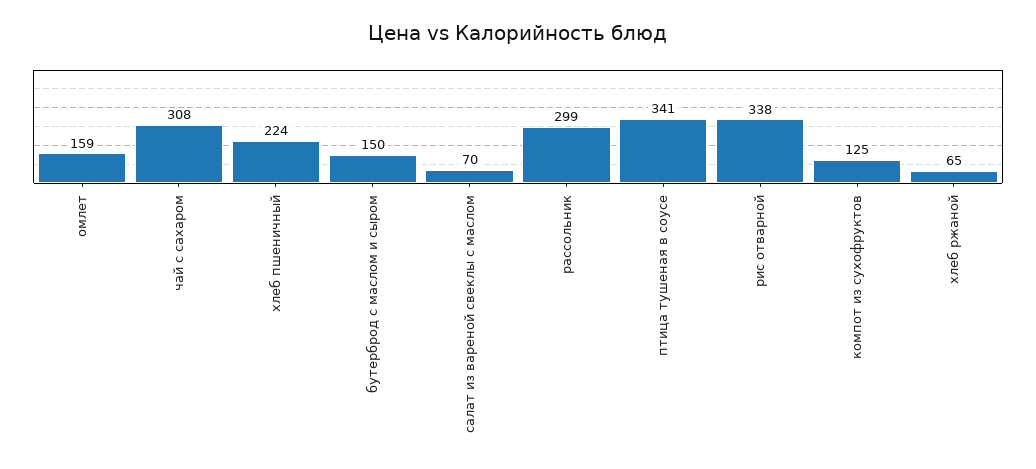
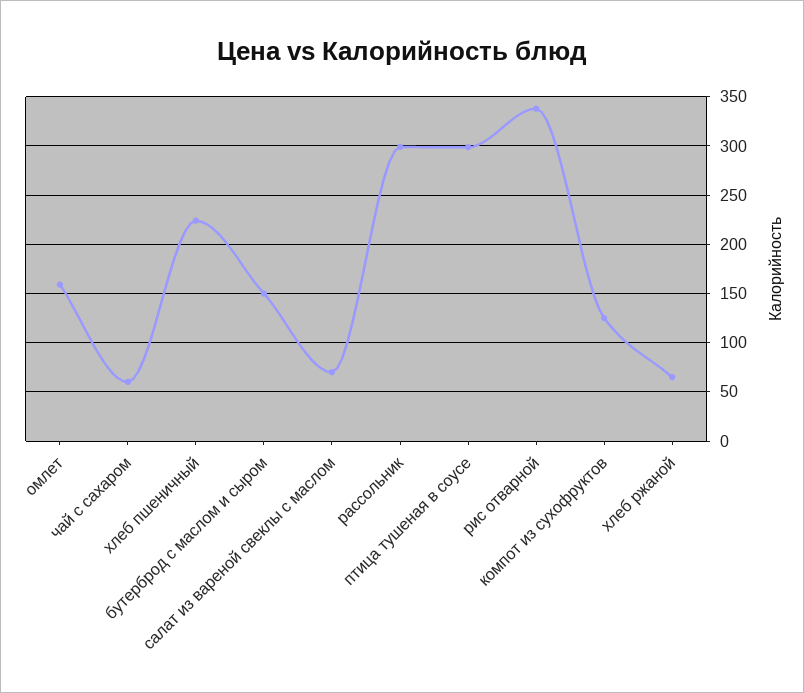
  {
    "омлет": 159,
-   "чай с сахаром": 308,
+   "чай с сахаром": 60,
    "хлеб пшеничный": 224,
    "бутерброд с маслом и сыром": 150,
    "салат из вареной свеклы с маслом": 70,
    "рассольник": 299,
-   "птица тушеная в соусе": 341,
+   "птица тушеная в соусе": 300,
    "рис отварной": 338,
    "компот из сухофруктов": 125,
    "хлеб ржаной": 65
  }

